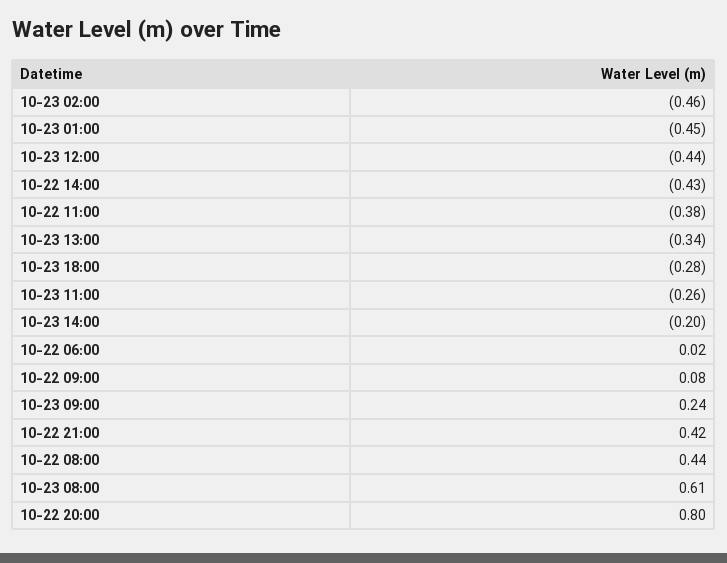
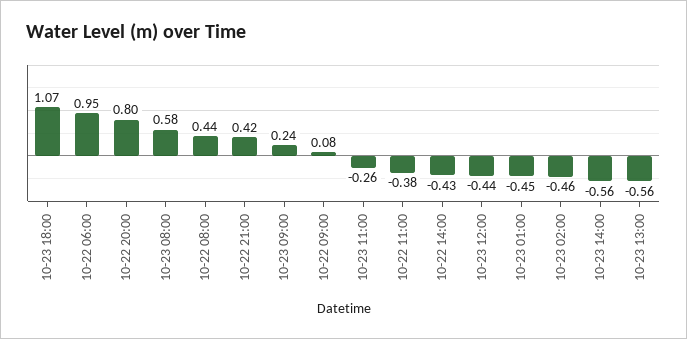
  {
    "10-23 02:00": -0.46,
    "10-23 01:00": -0.45,
    "10-23 12:00": -0.44,
    "10-22 14:00": -0.43,
    "10-22 11:00": -0.38,
-   "10-23 13:00": -0.34,
+   "10-23 13:00": -0.56,
-   "10-23 18:00": -0.28,
+   "10-23 18:00": 1.07,
    "10-23 11:00": -0.26,
-   "10-23 14:00": -0.2,
+   "10-23 14:00": -0.56,
-   "10-22 06:00": 0.02,
+   "10-22 06:00": 0.95,
    "10-22 09:00": 0.08,
    "10-23 09:00": 0.24,
    "10-22 21:00": 0.42,
    "10-22 08:00": 0.44,
-   "10-23 08:00": 0.61,
+   "10-23 08:00": 0.58,
    "10-22 20:00": 0.8
  }

